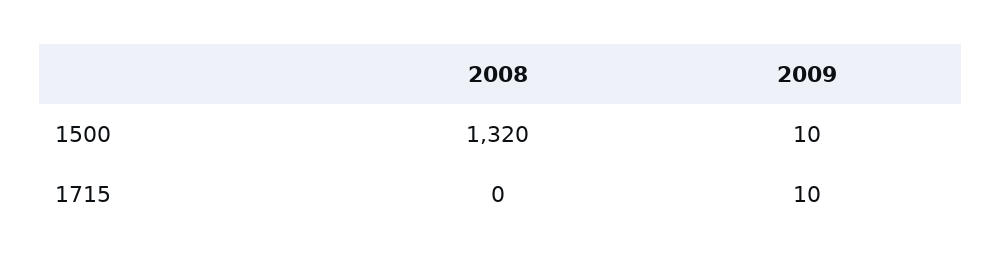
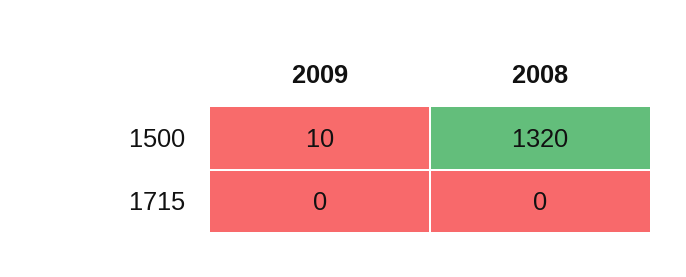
  {
    "2008": {
      "1500": 1320,
      "1715": 0
    },
    "2009": {
      "1500": 10,
-     "1715": 10
+     "1715": 0
    }
  }

